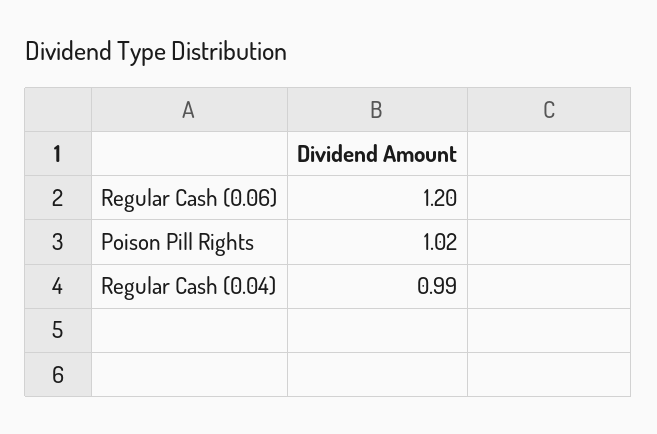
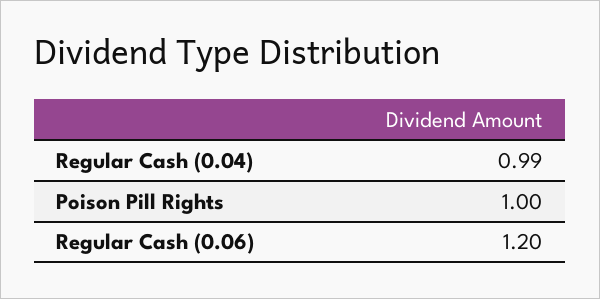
  {
    "Regular Cash (0.06)": 1.2,
-   "Poison Pill Rights": 1.02,
+   "Poison Pill Rights": 1,
    "Regular Cash (0.04)": 0.99
  }

